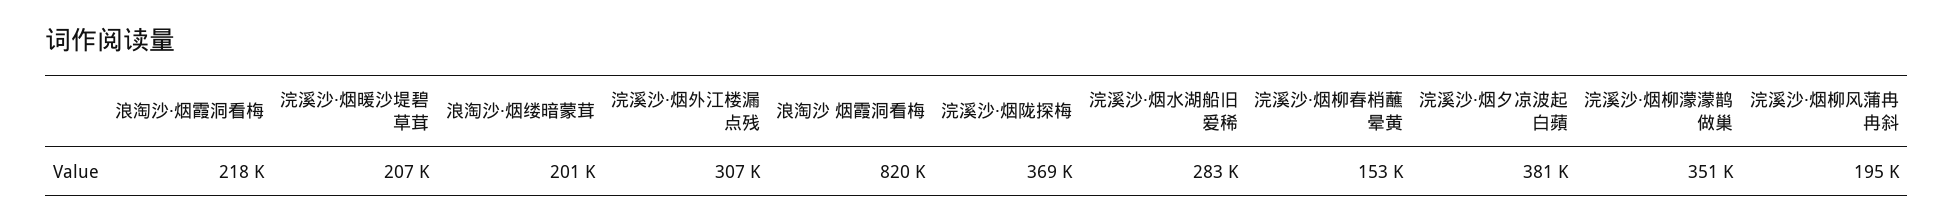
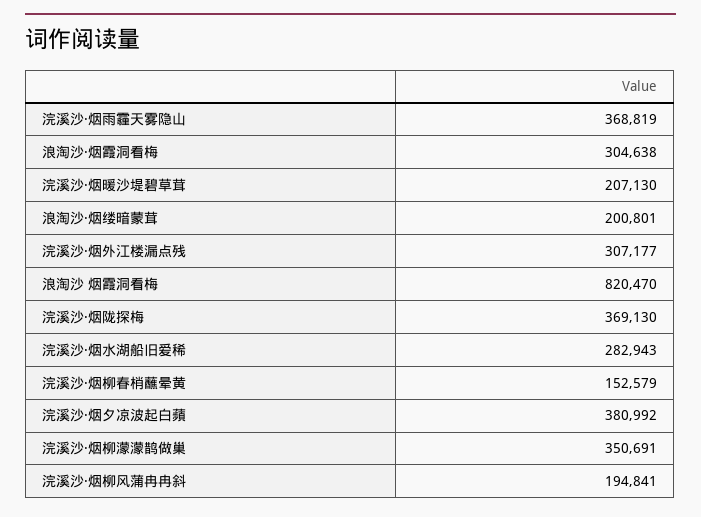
  {
-   "浪淘沙·烟霞洞看梅": 218000,
+   "浪淘沙·烟霞洞看梅": 304638,
    "浣溪沙·烟暖沙堤碧草茸": 207130,
    "浪淘沙·烟缕暗蒙茸": 200801,
    "浣溪沙·烟外江楼漏点残": 307177,
    "浪淘沙 烟霞洞看梅": 820470,
    "浣溪沙·烟陇探梅": 369130,
    "浣溪沙·烟水湖船旧爱稀": 282943,
    "浣溪沙·烟柳春梢蘸晕黄": 152579,
    "浣溪沙·烟夕凉波起白蘋": 380992,
    "浣溪沙·烟柳濛濛鹊做巢": 350691,
-   "浣溪沙·烟柳风蒲冉冉斜": 194841
+   "浣溪沙·烟柳风蒲冉冉斜": 194841,
+   "浣溪沙·烟雨霾天雾隐山": 368819
  }

